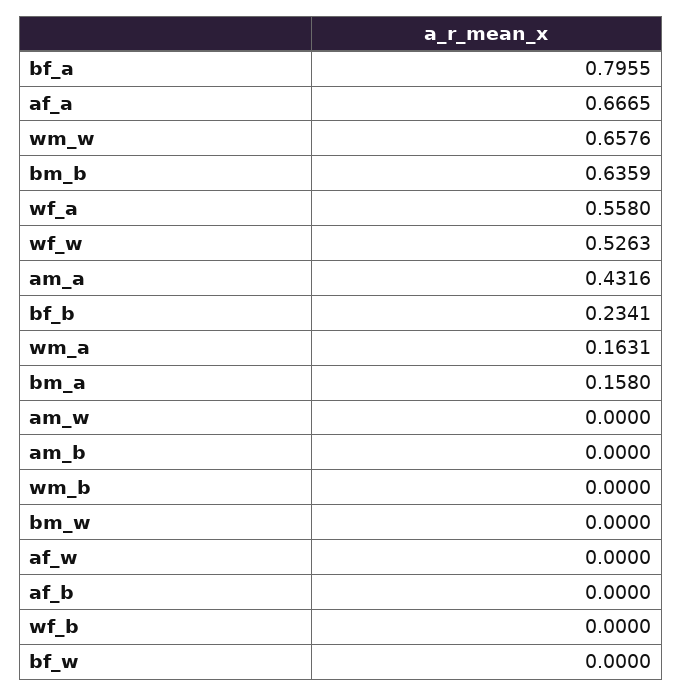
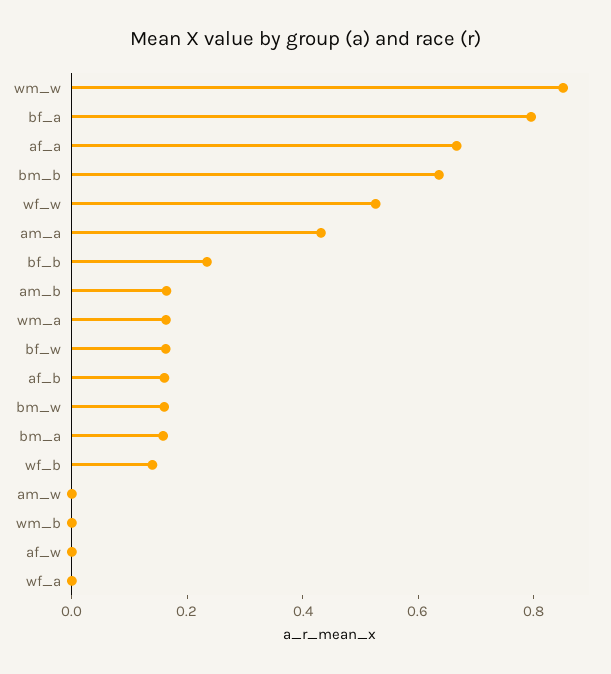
  {
    "bf_a": 0.7955,
    "af_a": 0.6665,
-   "wm_w": 0.6576,
+   "wm_w": 0.85,
    "bm_b": 0.6359,
-   "wf_a": 0.558,
+   "wf_a": 0,
    "wf_w": 0.5263,
    "am_a": 0.4316,
    "bf_b": 0.2341,
    "wm_a": 0.1631,
    "bm_a": 0.158,
    "am_w": 0,
-   "am_b": 0,
+   "am_b": 0.15,
    "wm_b": 0,
-   "bm_w": 0,
+   "bm_w": 0.15,
    "af_w": 0,
-   "af_b": 0,
+   "af_b": 0.15,
-   "wf_b": 0,
+   "wf_b": 0.15,
-   "bf_w": 0
+   "bf_w": 0.15
  }

